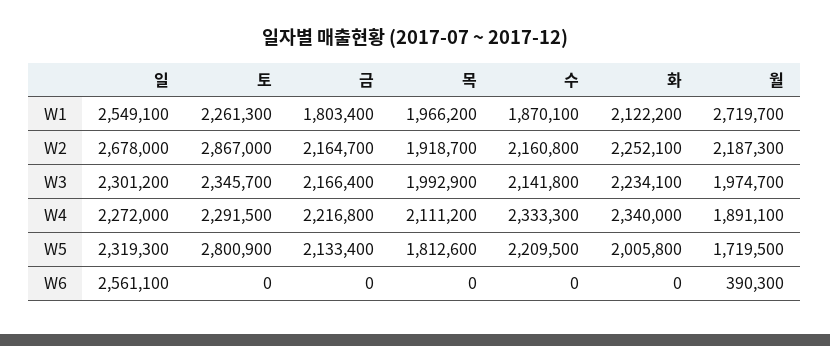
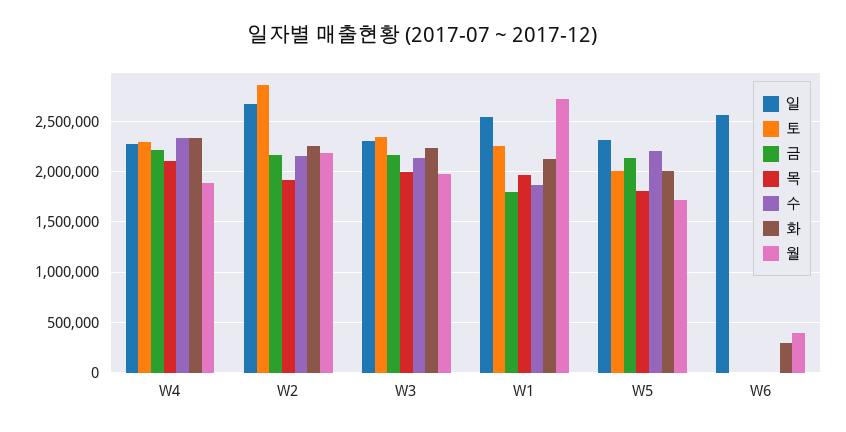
  {
    "일": {
      "W1": 2549100,
      "W2": 2678000,
      "W3": 2301200,
      "W4": 2272000,
      "W5": 2319300,
      "W6": 2561100
    },
    "토": {
      "W1": 2261300,
      "W2": 2867000,
      "W3": 2345700,
      "W4": 2291500,
-     "W5": 2800900,
+     "W5": 2000000,
      "W6": 0
    },
    "금": {
      "W1": 1803400,
      "W2": 2164700,
      "W3": 2166400,
      "W4": 2216800,
      "W5": 2133400,
      "W6": 0
    },
    "목": {
      "W1": 1966200,
      "W2": 1918700,
      "W3": 1992900,
      "W4": 2111200,
      "W5": 1812600,
      "W6": 0
    },
    "수": {
      "W1": 1870100,
      "W2": 2160800,
      "W3": 2141800,
      "W4": 2333300,
      "W5": 2209500,
      "W6": 0
    },
    "화": {
      "W1": 2122200,
      "W2": 2252100,
      "W3": 2234100,
      "W4": 2340000,
      "W5": 2005800,
-     "W6": 0
+     "W6": 300000
    },
    "월": {
      "W1": 2719700,
      "W2": 2187300,
      "W3": 1974700,
      "W4": 1891100,
      "W5": 1719500,
      "W6": 390300
    }
  }

